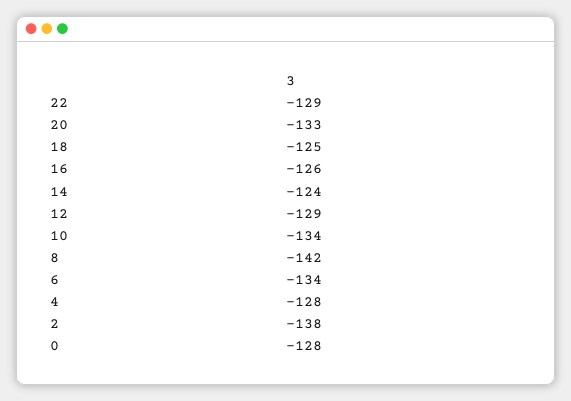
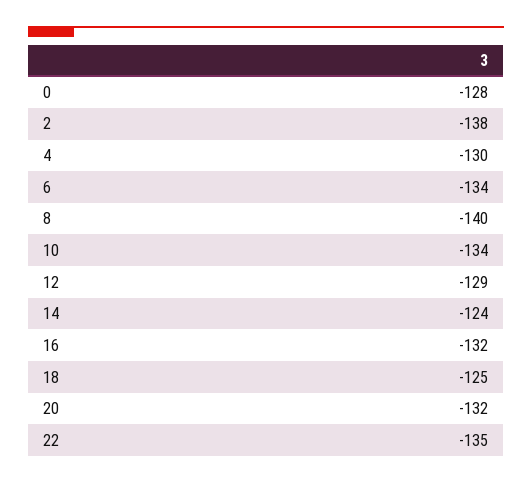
  {
-   "22": -129,
+   "22": -135,
-   "20": -133,
+   "20": -132,
    "18": -125,
-   "16": -126,
+   "16": -132,
    "14": -124,
    "12": -129,
    "10": -134,
-   "8": -142,
+   "8": -140,
    "6": -134,
-   "4": -128,
+   "4": -130,
    "2": -138,
    "0": -128
  }

